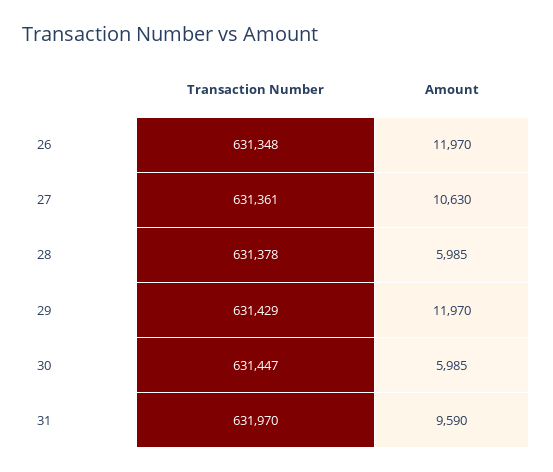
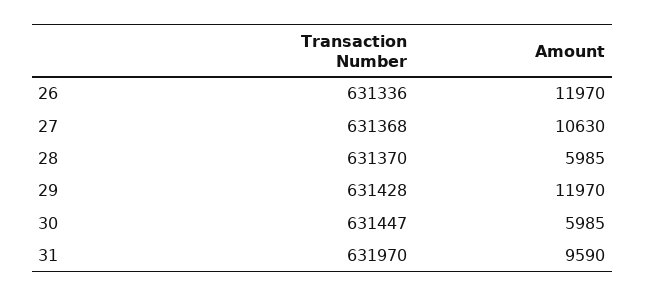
  {
    "Transaction Number": {
-     "26": 631348,
+     "26": 631336,
-     "27": 631361,
+     "27": 631368,
-     "28": 631378,
+     "28": 631370,
-     "29": 631429,
+     "29": 631428,
      "30": 631447,
      "31": 631970
    },
    "Amount": {
      "26": 11970,
      "27": 10630,
      "28": 5985,
      "29": 11970,
      "30": 5985,
      "31": 9590
    }
  }

